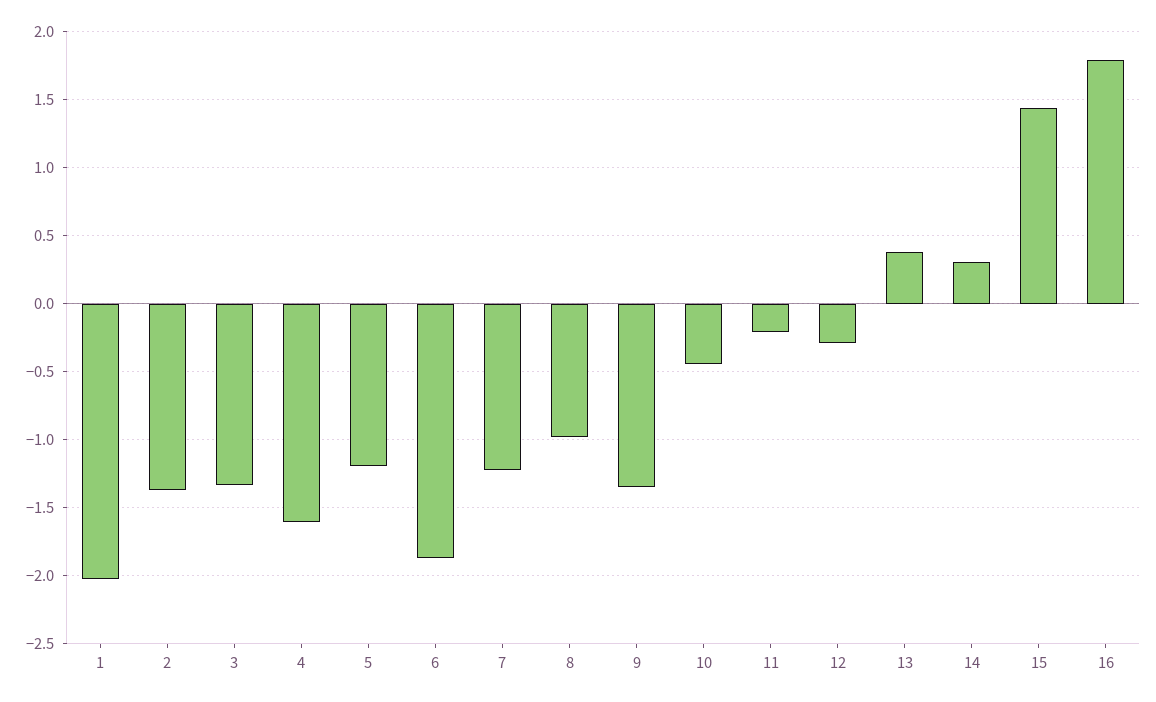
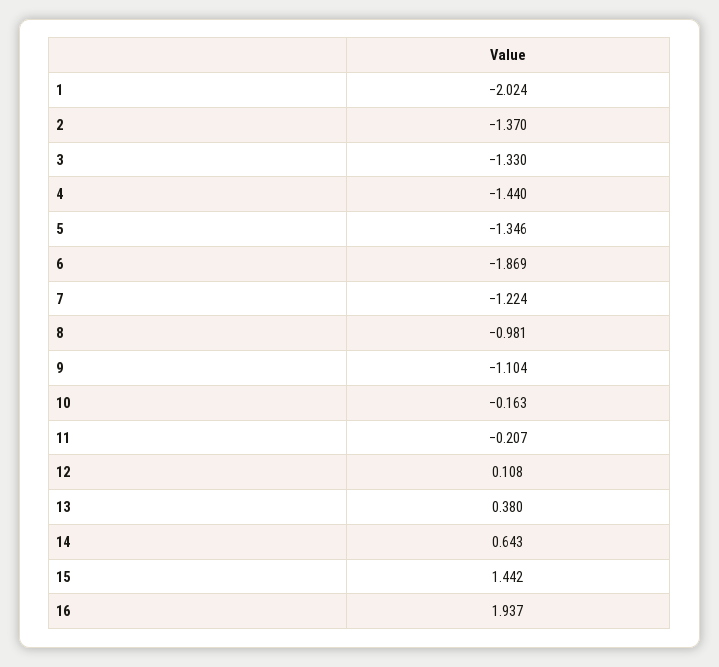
  {
    "1": -2.024,
    "2": -1.37,
    "3": -1.33,
-   "4": -1.6,
+   "4": -1.44,
-   "5": -1.2,
+   "5": -1.346,
    "6": -1.869,
    "7": -1.224,
    "8": -0.981,
-   "9": -1.35,
+   "9": -1.104,
-   "10": -0.45,
+   "10": -0.163,
    "11": -0.207,
-   "12": -0.3,
+   "12": 0.108,
    "13": 0.38,
-   "14": 0.3,
+   "14": 0.643,
    "15": 1.442,
-   "16": 1.8
+   "16": 1.937
  }

